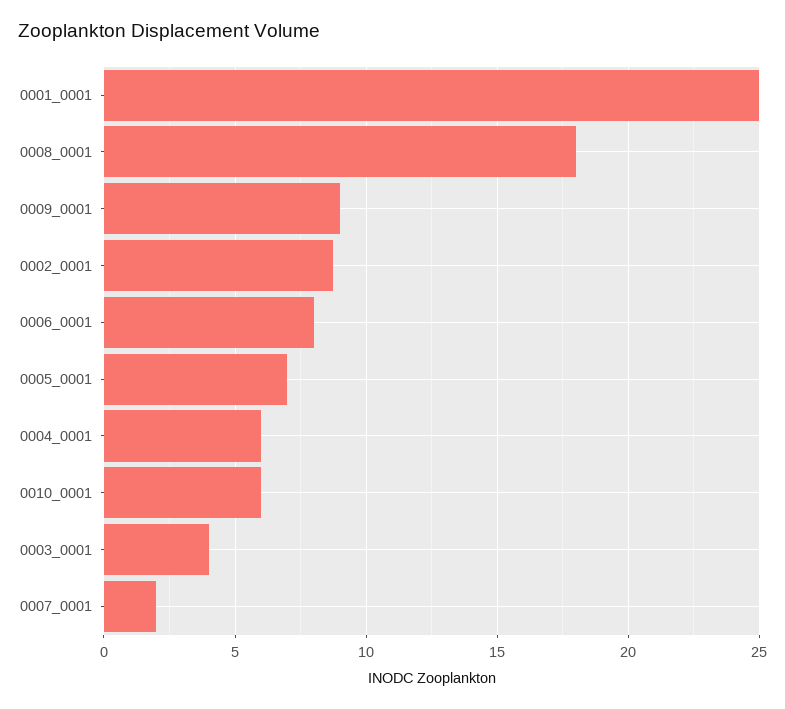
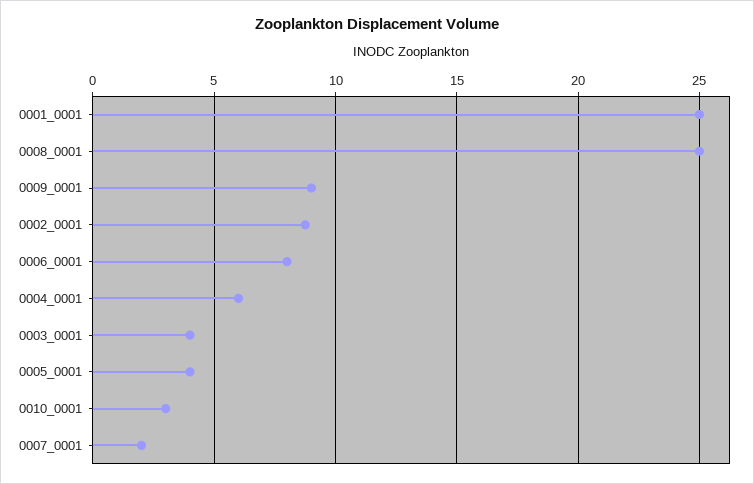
  {
    "0001_0001": 25,
-   "0008_0001": 18,
+   "0008_0001": 25,
    "0009_0001": 9,
    "0002_0001": 9,
    "0006_0001": 8,
-   "0005_0001": 7,
+   "0005_0001": 4,
    "0004_0001": 6,
-   "0010_0001": 6,
+   "0010_0001": 3,
    "0003_0001": 4,
    "0007_0001": 2
  }

